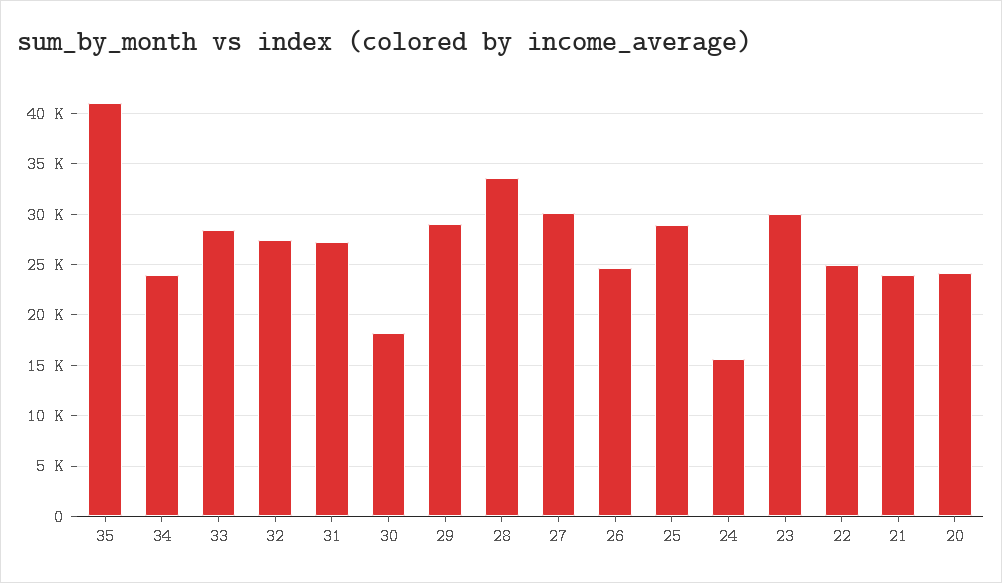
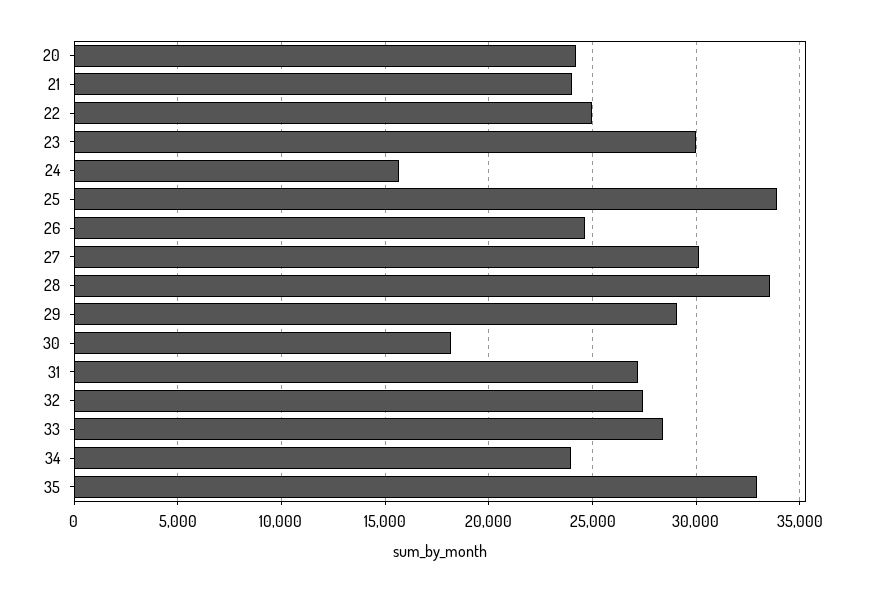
  {
-   "35": 41000,
+   "35": 33000,
    "34": 24000,
    "33": 28500,
    "32": 27500,
    "31": 27000,
    "30": 18000,
    "29": 29000,
    "28": 33500,
    "27": 30000,
    "26": 24500,
-   "25": 29000,
+   "25": 34000,
    "24": 15500,
    "23": 30000,
    "22": 25000,
    "21": 24000,
    "20": 24000
  }

